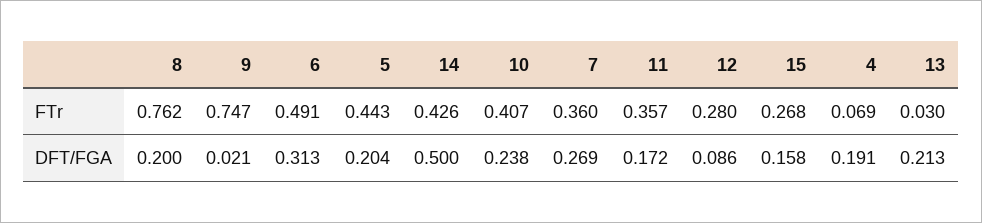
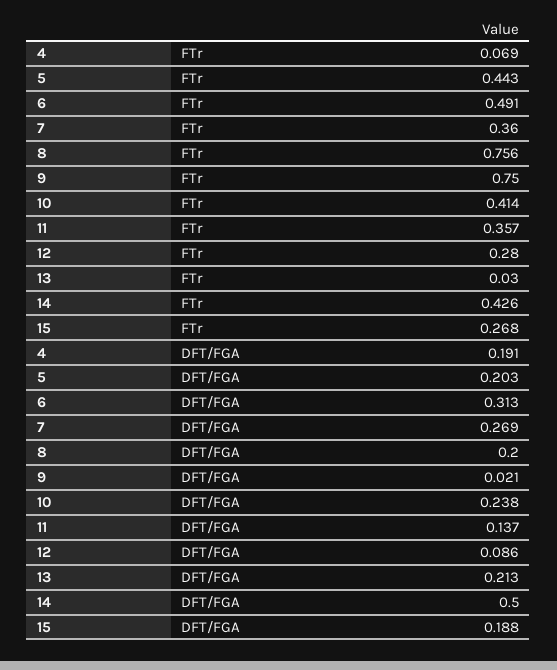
  {
    "8": {
-     "FTr": 0.762,
+     "FTr": 0.756,
      "DFT/FGA": 0.2
    },
    "9": {
-     "FTr": 0.747,
+     "FTr": 0.75,
      "DFT/FGA": 0.021
    },
    "6": {
      "FTr": 0.491,
      "DFT/FGA": 0.313
    },
    "5": {
      "FTr": 0.443,
-     "DFT/FGA": 0.204
+     "DFT/FGA": 0.203
    },
    "14": {
      "FTr": 0.426,
      "DFT/FGA": 0.5
    },
    "10": {
-     "FTr": 0.407,
+     "FTr": 0.414,
      "DFT/FGA": 0.238
    },
    "7": {
      "FTr": 0.36,
      "DFT/FGA": 0.269
    },
    "11": {
      "FTr": 0.357,
-     "DFT/FGA": 0.172
+     "DFT/FGA": 0.137
    },
    "12": {
      "FTr": 0.28,
      "DFT/FGA": 0.086
    },
    "15": {
      "FTr": 0.268,
-     "DFT/FGA": 0.158
+     "DFT/FGA": 0.188
    },
    "4": {
      "FTr": 0.069,
      "DFT/FGA": 0.191
    },
    "13": {
      "FTr": 0.03,
      "DFT/FGA": 0.213
    }
  }

